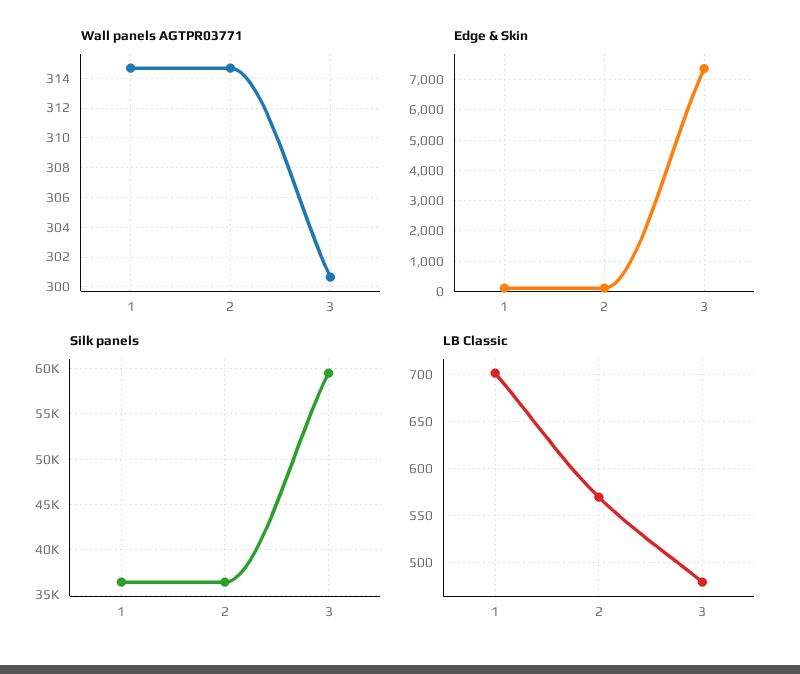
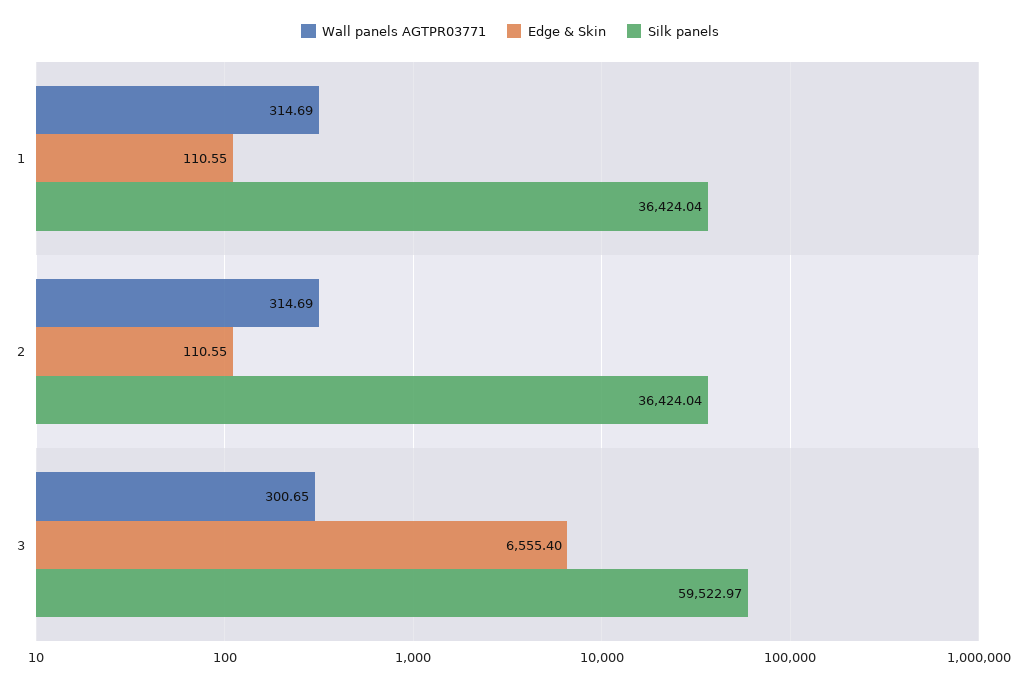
  {
    "Wall panels AGTPR03771": {
      "1": 314.69,
      "2": 314.69,
      "3": 300.65
    },
    "Edge & Skin": {
      "1": 110.55,
      "2": 110.55,
-     "3": 7400
+     "3": 6555.4
    },
    "Silk panels": {
      "1": 36424.04,
      "2": 36424.04,
      "3": 59522.97
-   },
+   }
-   "LB Classic": {
-     "1": 700,
-     "2": 570,
-     "3": 480
-   }
  }

